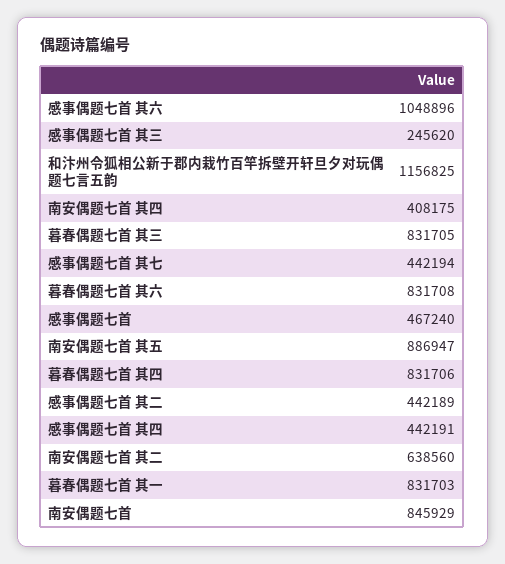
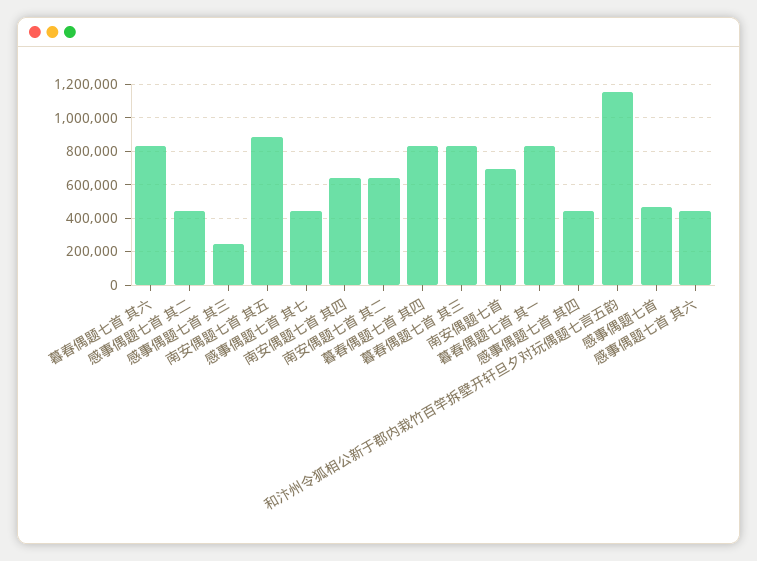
  {
-   "感事偶题七首 其六": 1048896,
+   "感事偶题七首 其六": 450000,
    "感事偶题七首 其三": 245620,
    "和汴州令狐相公新于郡内栽竹百竿拆壁开轩旦夕对玩偶题七言五韵": 1156825,
-   "南安偶题七首 其四": 408175,
+   "南安偶题七首 其四": 650000,
    "暮春偶题七首 其三": 831705,
    "感事偶题七首 其七": 442194,
    "暮春偶题七首 其六": 831708,
    "感事偶题七首": 467240,
    "南安偶题七首 其五": 886947,
    "暮春偶题七首 其四": 831706,
    "感事偶题七首 其二": 442189,
    "感事偶题七首 其四": 442191,
    "南安偶题七首 其二": 638560,
    "暮春偶题七首 其一": 831703,
-   "南安偶题七首": 845929
+   "南安偶题七首": 700000
  }

